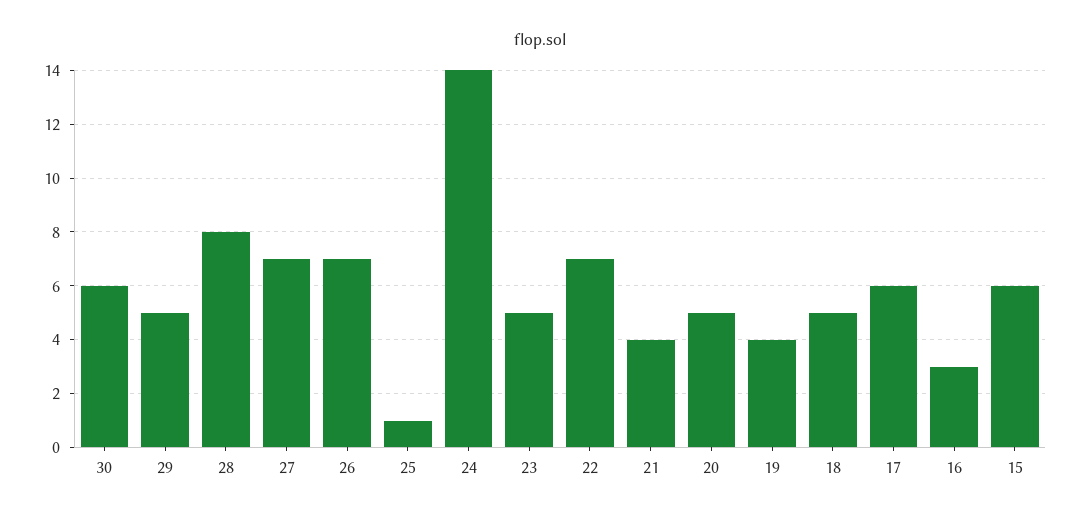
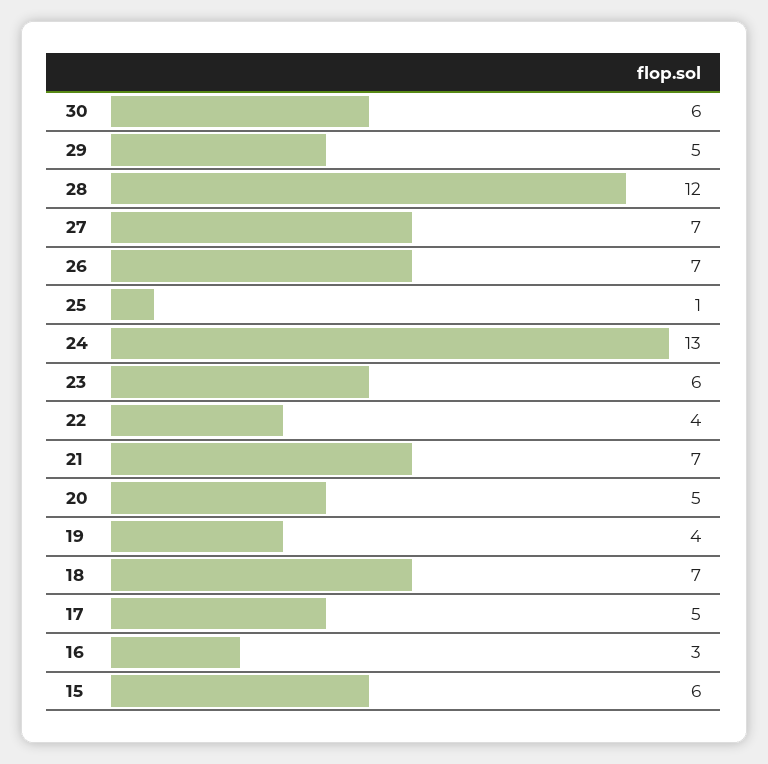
  {
    "30": 6,
    "29": 5,
-   "28": 8,
+   "28": 12,
    "27": 7,
    "26": 7,
    "25": 1,
-   "24": 14,
+   "24": 13,
-   "23": 5,
+   "23": 6,
-   "22": 7,
+   "22": 4,
-   "21": 4,
+   "21": 7,
    "20": 5,
    "19": 4,
-   "18": 5,
+   "18": 7,
-   "17": 6,
+   "17": 5,
    "16": 3,
    "15": 6
  }

